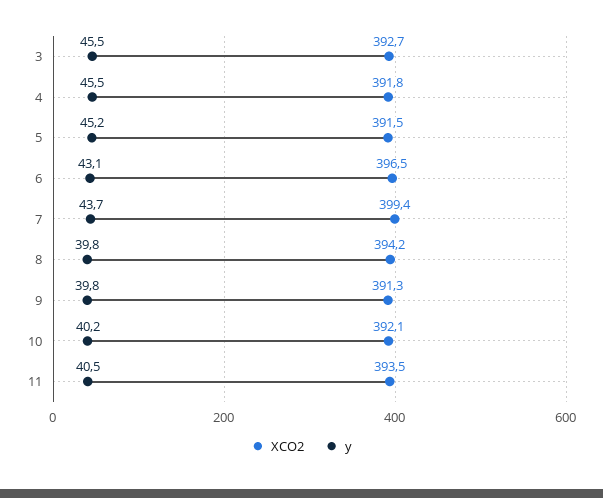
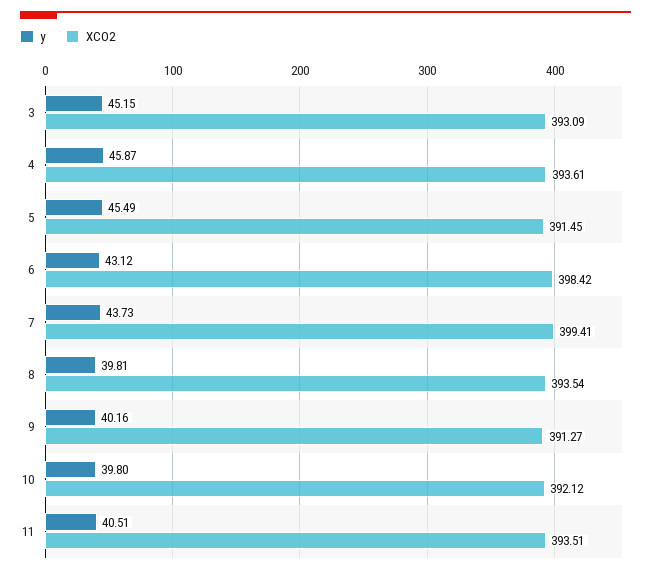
  {
    "XCO2": {
-     "3": 392.7,
+     "3": 393.09,
-     "4": 391.8,
+     "4": 393.61,
      "5": 391.45,
-     "6": 396.5,
+     "6": 398.42,
      "7": 399.41,
-     "8": 394.2,
+     "8": 393.54,
      "9": 391.27,
      "10": 392.12,
      "11": 393.51
    },
    "y": {
-     "3": 45.5,
+     "3": 45.15,
-     "4": 45.5,
+     "4": 45.87,
-     "5": 45.2,
+     "5": 45.49,
      "6": 43.12,
      "7": 43.73,
      "8": 39.81,
-     "9": 39.8,
+     "9": 40.16,
-     "10": 40.2,
+     "10": 39.8,
      "11": 40.51
    }
  }

